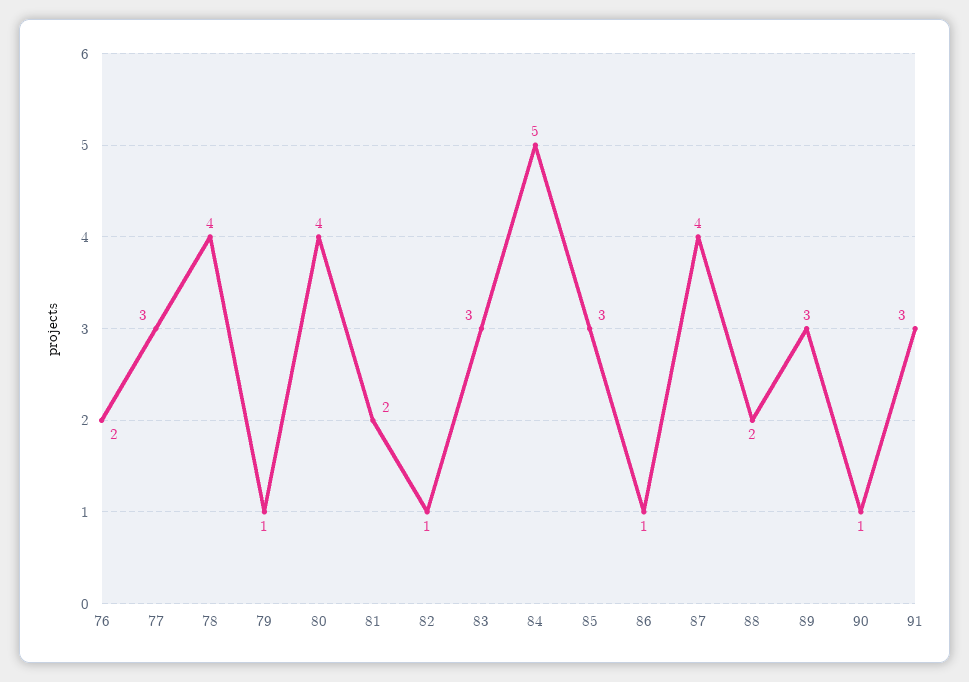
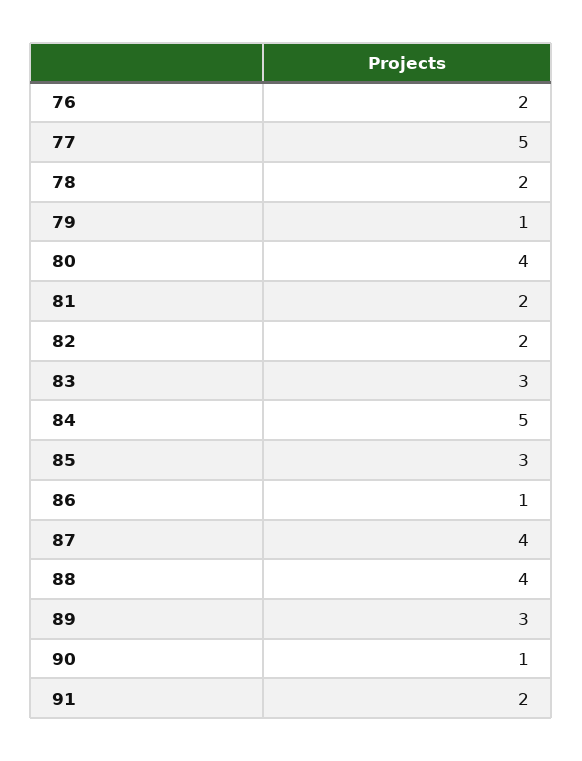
  {
    "76": 2,
-   "77": 3,
+   "77": 5,
-   "78": 4,
+   "78": 2,
    "79": 1,
    "80": 4,
    "81": 2,
-   "82": 1,
+   "82": 2,
    "83": 3,
    "84": 5,
    "85": 3,
    "86": 1,
    "87": 4,
-   "88": 2,
+   "88": 4,
    "89": 3,
    "90": 1,
-   "91": 3
+   "91": 2
  }

